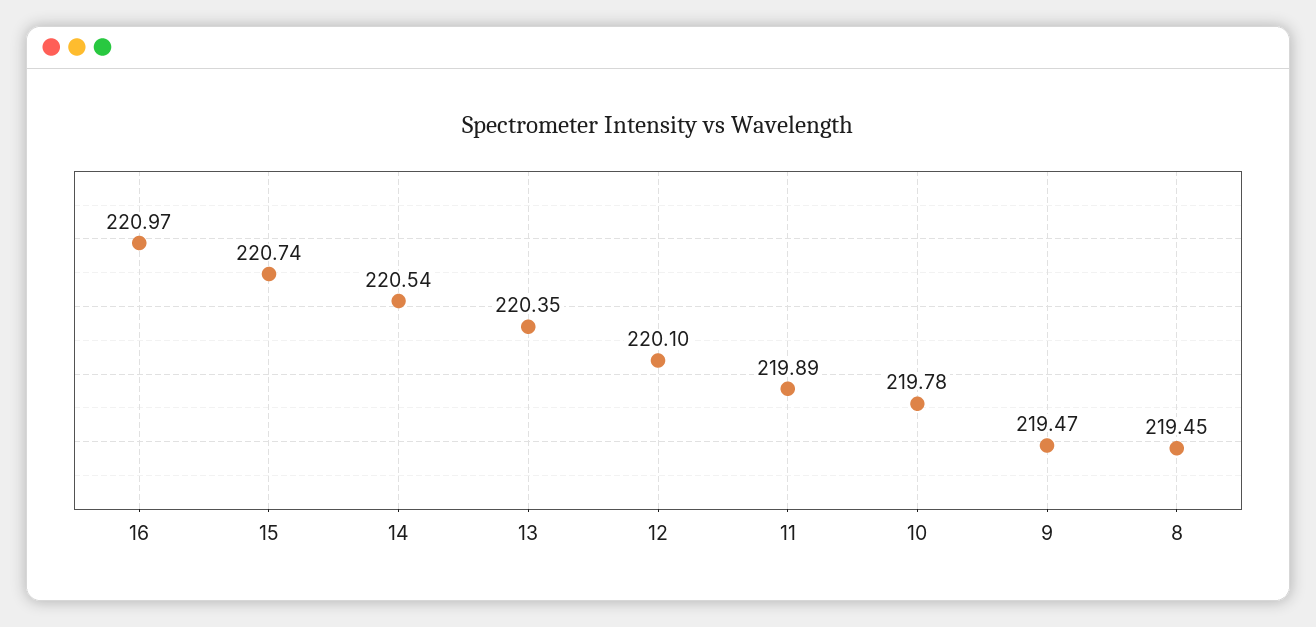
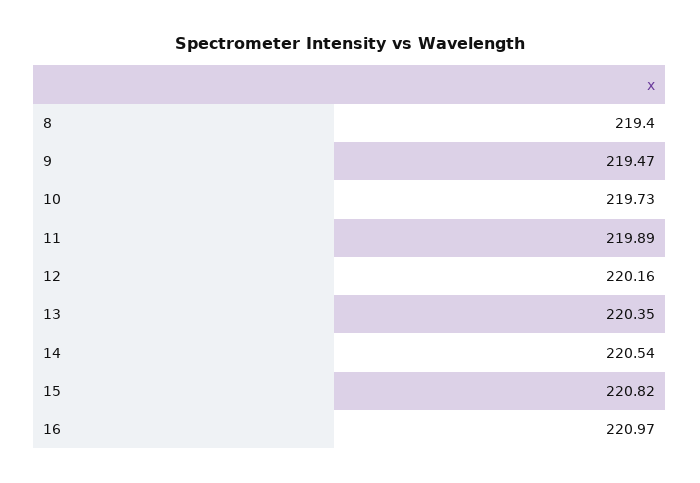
  {
    "16": 220.97,
-   "15": 220.74,
+   "15": 220.82,
    "14": 220.54,
    "13": 220.35,
-   "12": 220.1,
+   "12": 220.16,
    "11": 219.89,
-   "10": 219.78,
+   "10": 219.73,
    "9": 219.47,
-   "8": 219.45
+   "8": 219.4
  }

